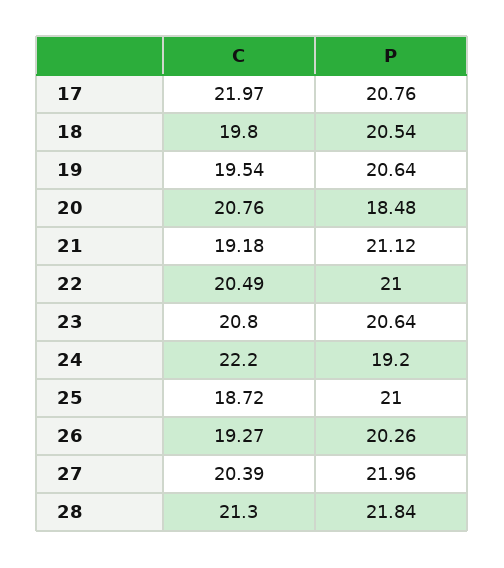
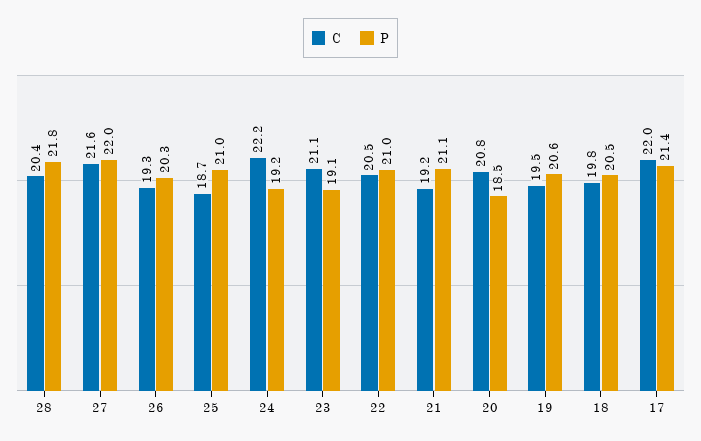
  {
    "C": {
      "17": 21.97,
      "18": 19.8,
      "19": 19.54,
      "20": 20.76,
      "21": 19.18,
      "22": 20.49,
-     "23": 20.8,
+     "23": 21.1,
      "24": 22.2,
      "25": 18.72,
      "26": 19.27,
-     "27": 20.39,
+     "27": 21.6,
-     "28": 21.3
+     "28": 20.4
    },
    "P": {
-     "17": 20.76,
+     "17": 21.4,
      "18": 20.54,
      "19": 20.64,
      "20": 18.48,
      "21": 21.12,
      "22": 21,
-     "23": 20.64,
+     "23": 19.1,
      "24": 19.2,
      "25": 21,
      "26": 20.26,
      "27": 21.96,
      "28": 21.84
    }
  }

